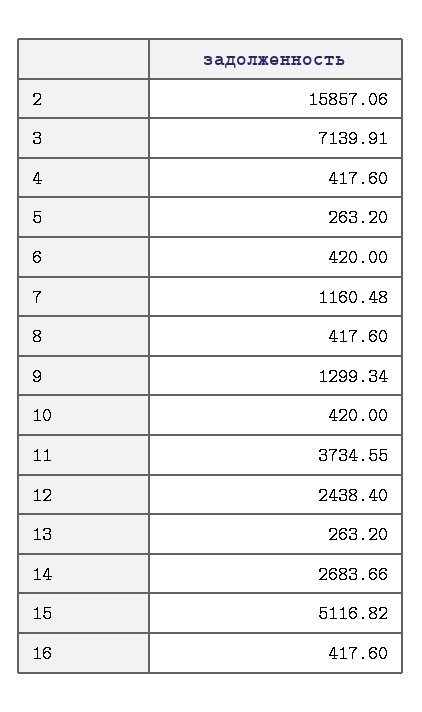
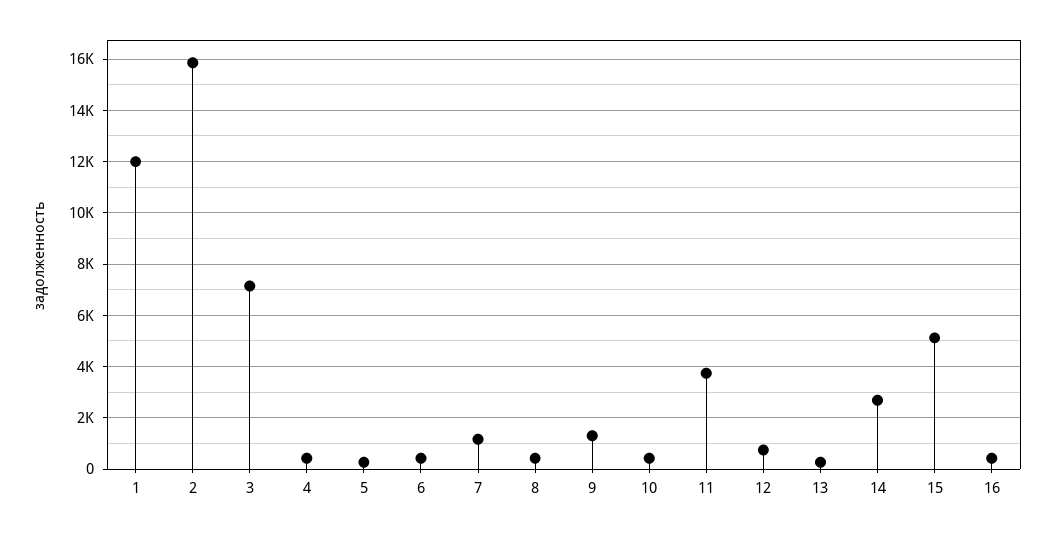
  {
    "2": 15857.06,
    "3": 7139.91,
    "4": 417.6,
    "5": 263.2,
    "6": 420,
    "7": 1160.48,
    "8": 417.6,
    "9": 1299.34,
    "10": 420,
    "11": 3734.55,
-   "12": 2438.4,
+   "12": 750,
    "13": 263.2,
    "14": 2683.66,
    "15": 5116.82,
-   "16": 417.6
+   "16": 417.6,
+   "1": 12000
  }

